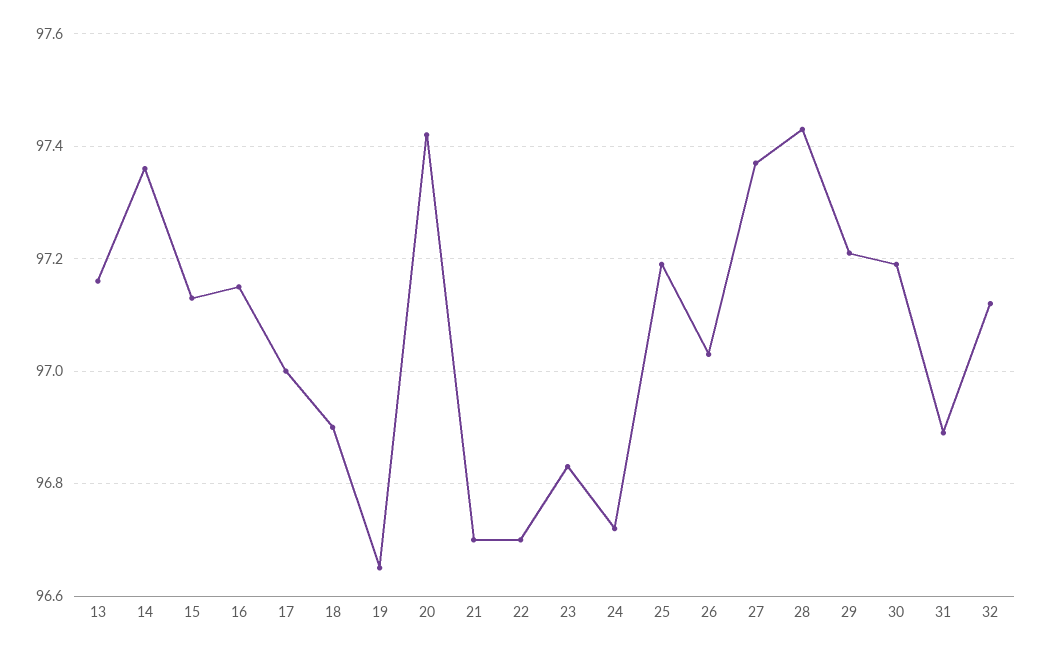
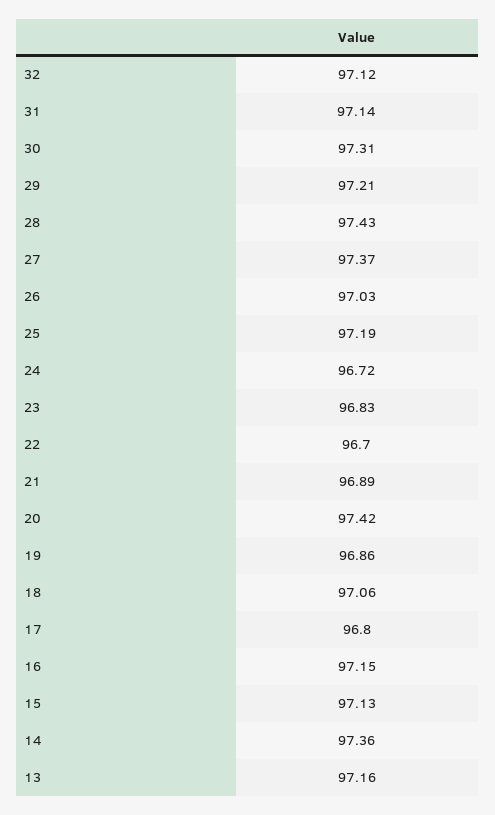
  {
    "13": 97.16,
    "14": 97.36,
    "15": 97.13,
    "16": 97.15,
-   "17": 97,
+   "17": 96.8,
-   "18": 96.9,
+   "18": 97.06,
-   "19": 96.65,
+   "19": 96.86,
    "20": 97.42,
-   "21": 96.7,
+   "21": 96.89,
    "22": 96.7,
    "23": 96.83,
    "24": 96.72,
    "25": 97.19,
    "26": 97.03,
    "27": 97.37,
    "28": 97.43,
    "29": 97.21,
-   "30": 97.2,
+   "30": 97.31,
-   "31": 96.9,
+   "31": 97.14,
    "32": 97.12
  }

